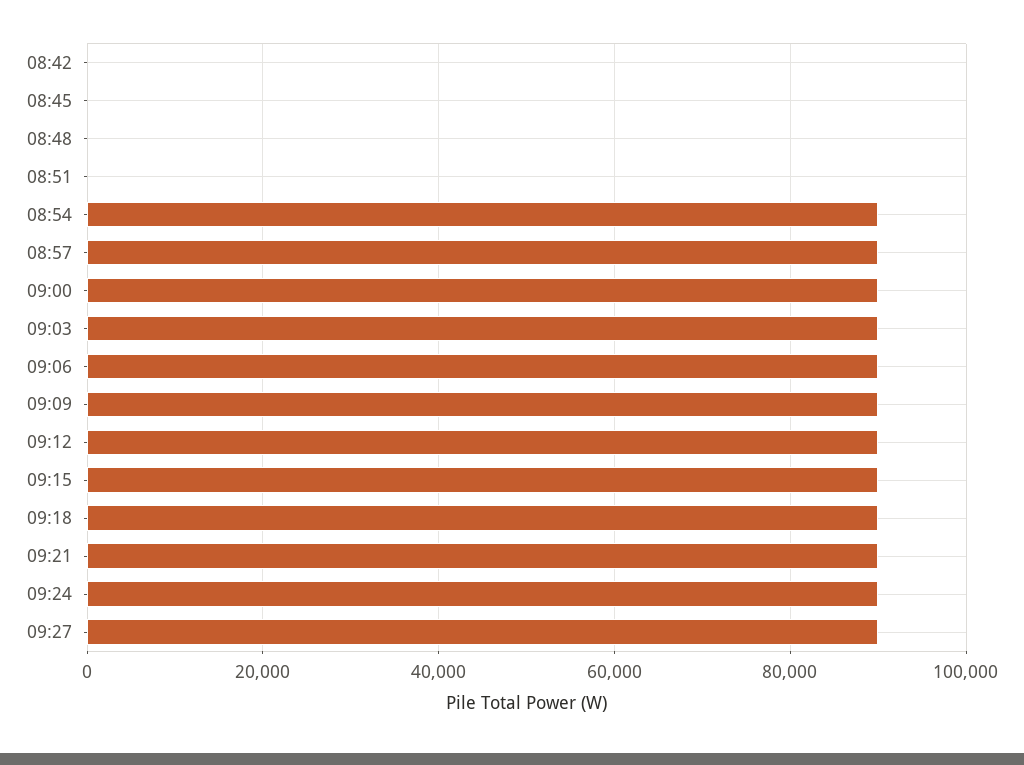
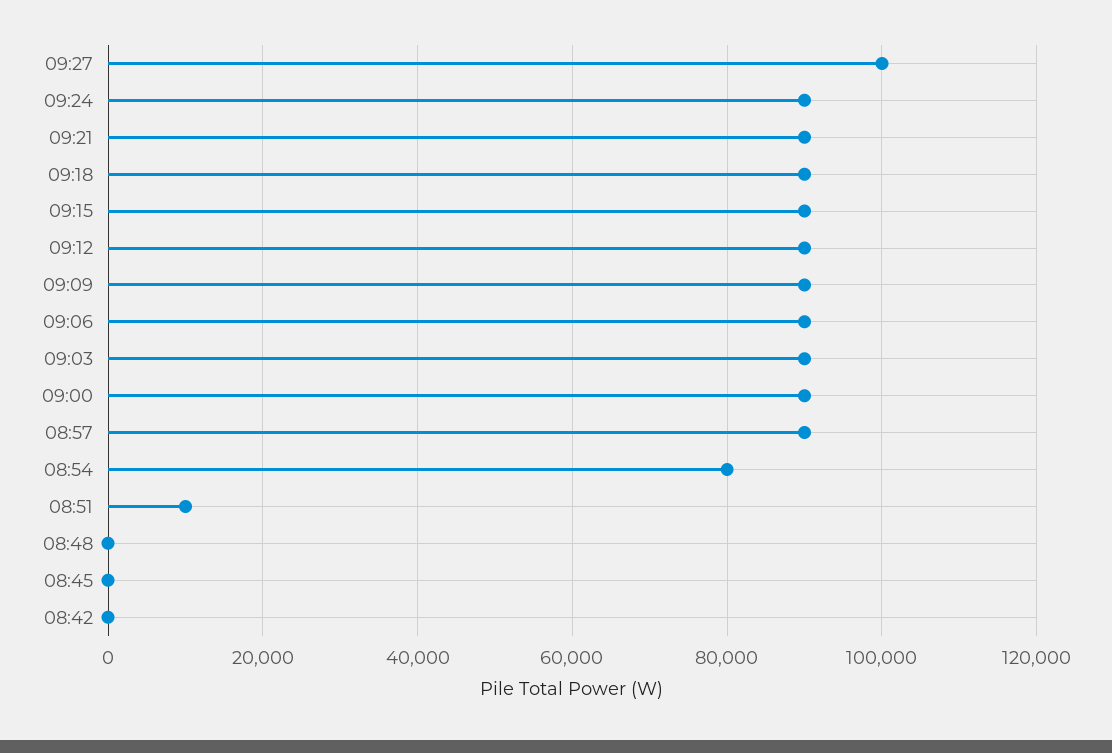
  {
    "08:42": 0,
    "08:45": 0,
    "08:48": 0,
-   "08:51": 0,
+   "08:51": 10000,
-   "08:54": 90000,
+   "08:54": 80000,
    "08:57": 90000,
    "09:00": 90000,
    "09:03": 90000,
    "09:06": 90000,
    "09:09": 90000,
    "09:12": 90000,
    "09:15": 90000,
    "09:18": 90000,
    "09:21": 90000,
    "09:24": 90000,
-   "09:27": 90000
+   "09:27": 100000
  }

